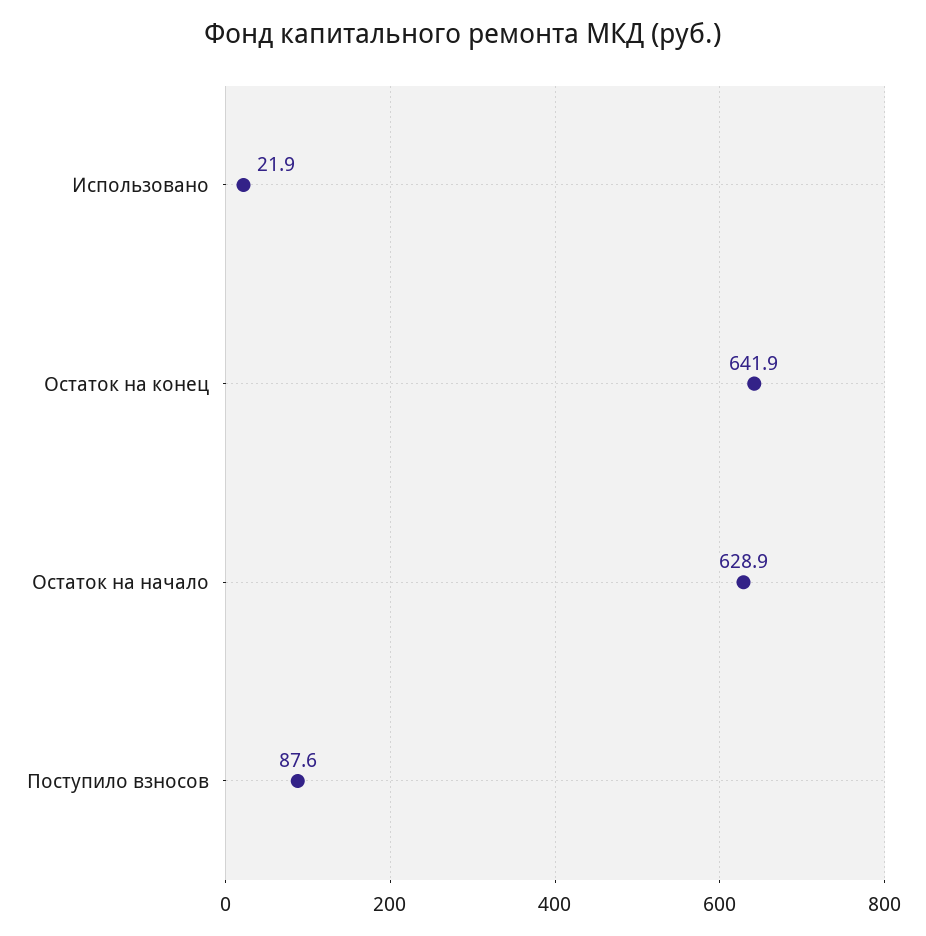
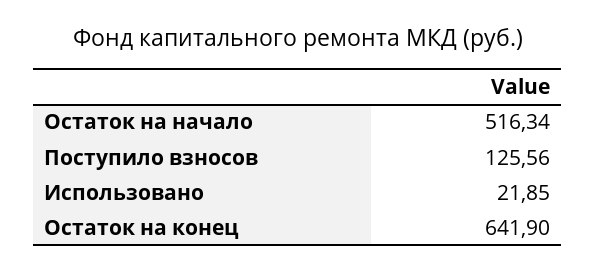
  {
    "Использовано": 21.85,
    "Остаток на конец": 641.9,
-   "Остаток на начало": 628.9,
+   "Остаток на начало": 516.34,
-   "Поступило взносов": 87.6
+   "Поступило взносов": 125.56
  }

